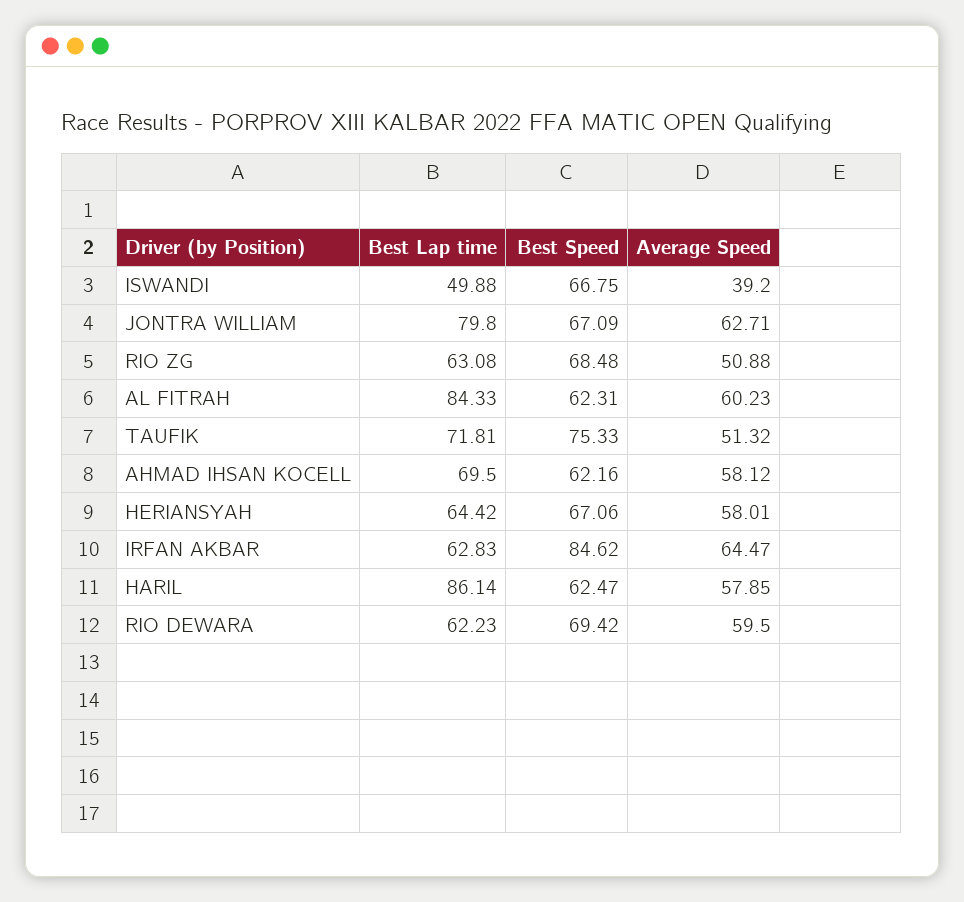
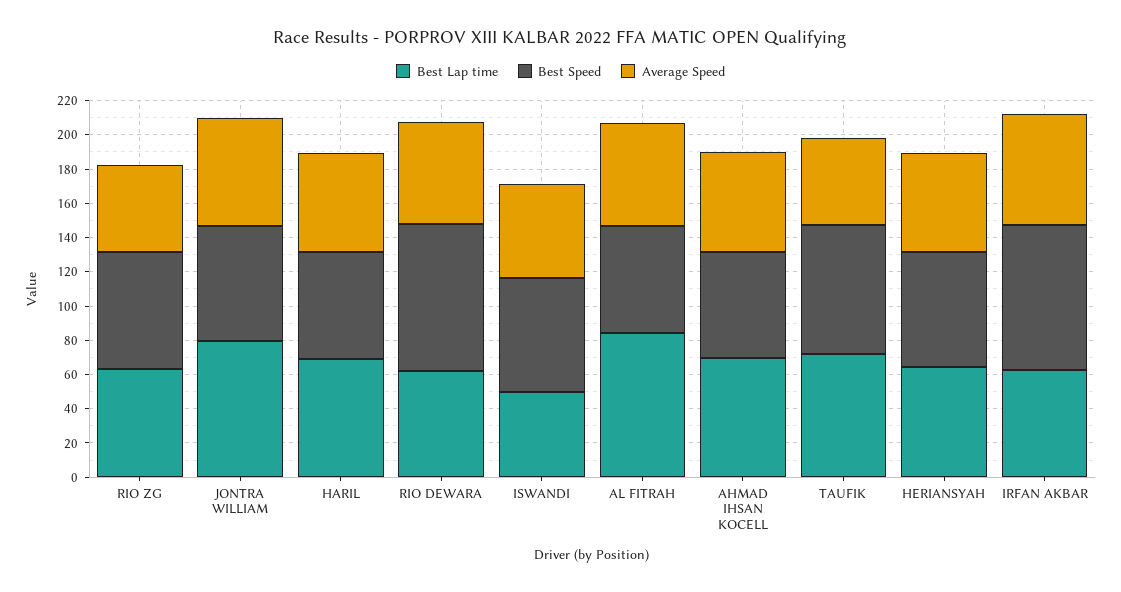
  {
    "Best Lap time": {
      "ISWANDI": 49.88,
      "JONTRA WILLIAM": 79.8,
      "RIO ZG": 63.08,
      "AL FITRAH": 84.33,
      "TAUFIK": 71.81,
      "AHMAD IHSAN KOCELL": 69.5,
      "HERIANSYAH": 64.42,
      "IRFAN AKBAR": 62.83,
-     "HARIL": 86.14,
+     "HARIL": 70,
      "RIO DEWARA": 62.23
    },
    "Best Speed": {
      "ISWANDI": 66.75,
      "JONTRA WILLIAM": 67.09,
      "RIO ZG": 68.48,
      "AL FITRAH": 62.31,
      "TAUFIK": 75.33,
      "AHMAD IHSAN KOCELL": 62.16,
      "HERIANSYAH": 67.06,
      "IRFAN AKBAR": 84.62,
      "HARIL": 62.47,
-     "RIO DEWARA": 69.42
+     "RIO DEWARA": 85
    },
    "Average Speed": {
-     "ISWANDI": 39.2,
+     "ISWANDI": 55,
      "JONTRA WILLIAM": 62.71,
      "RIO ZG": 50.88,
      "AL FITRAH": 60.23,
      "TAUFIK": 51.32,
      "AHMAD IHSAN KOCELL": 58.12,
      "HERIANSYAH": 58.01,
      "IRFAN AKBAR": 64.47,
      "HARIL": 57.85,
      "RIO DEWARA": 59.5
    }
  }

